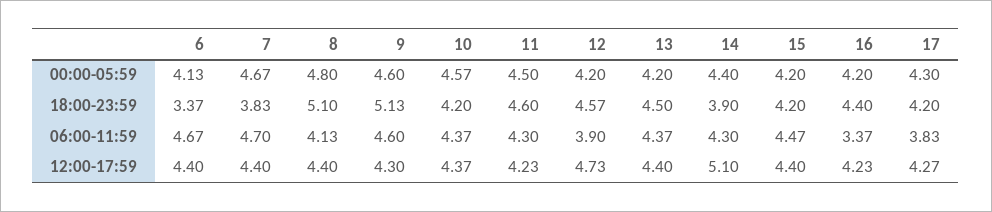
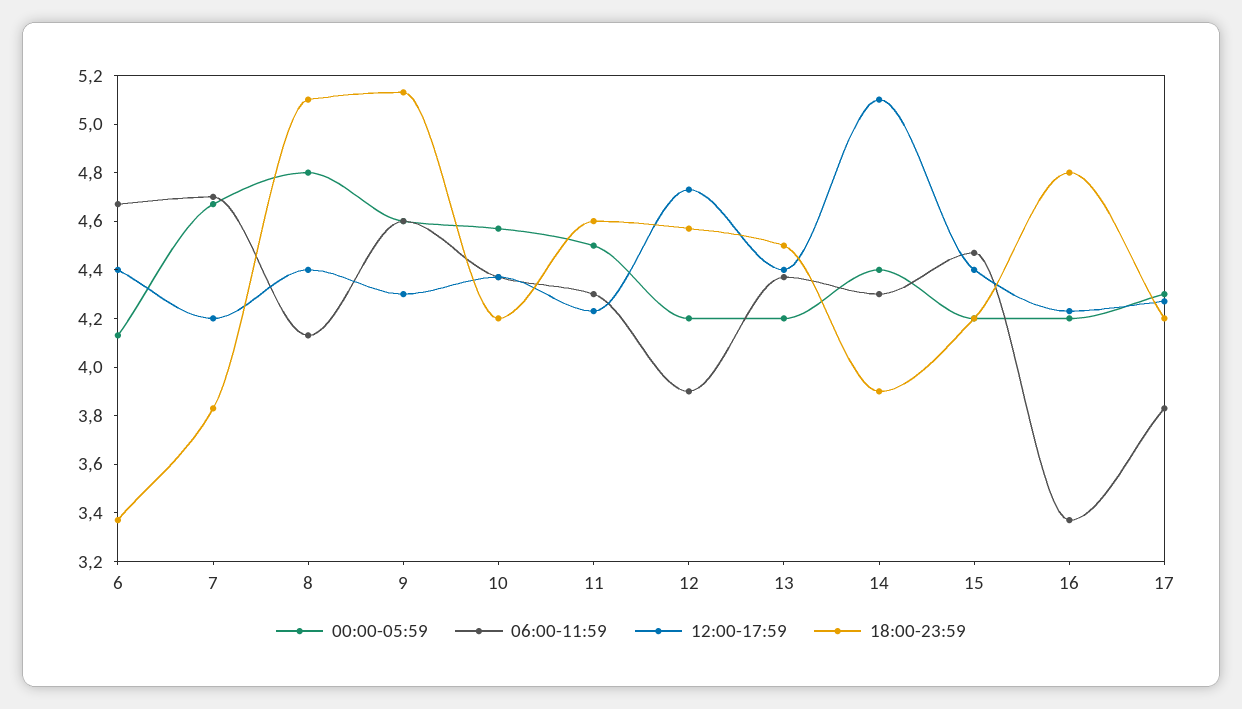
  {
    "00:00-05:59": {
      "6": 4.13,
      "7": 4.67,
      "8": 4.8,
      "9": 4.6,
      "10": 4.57,
      "11": 4.5,
      "12": 4.2,
      "13": 4.2,
      "14": 4.4,
      "15": 4.2,
      "16": 4.2,
      "17": 4.3
    },
    "18:00-23:59": {
      "6": 3.37,
      "7": 3.83,
      "8": 5.1,
      "9": 5.13,
      "10": 4.2,
      "11": 4.6,
      "12": 4.57,
      "13": 4.5,
      "14": 3.9,
      "15": 4.2,
-     "16": 4.4,
+     "16": 4.8,
      "17": 4.2
    },
    "06:00-11:59": {
      "6": 4.67,
      "7": 4.7,
      "8": 4.13,
      "9": 4.6,
      "10": 4.37,
      "11": 4.3,
      "12": 3.9,
      "13": 4.37,
      "14": 4.3,
      "15": 4.47,
      "16": 3.37,
      "17": 3.83
    },
    "12:00-17:59": {
      "6": 4.4,
-     "7": 4.4,
+     "7": 4.2,
      "8": 4.4,
      "9": 4.3,
      "10": 4.37,
      "11": 4.23,
      "12": 4.73,
      "13": 4.4,
      "14": 5.1,
      "15": 4.4,
      "16": 4.23,
      "17": 4.27
    }
  }

